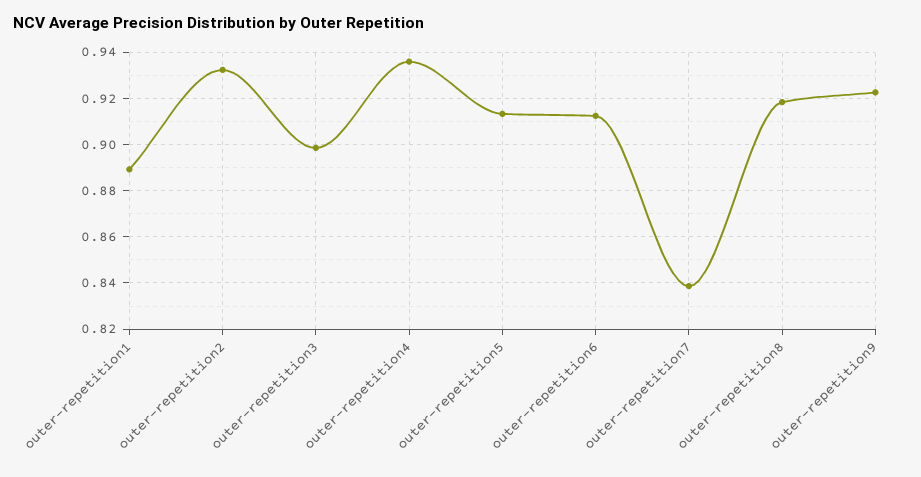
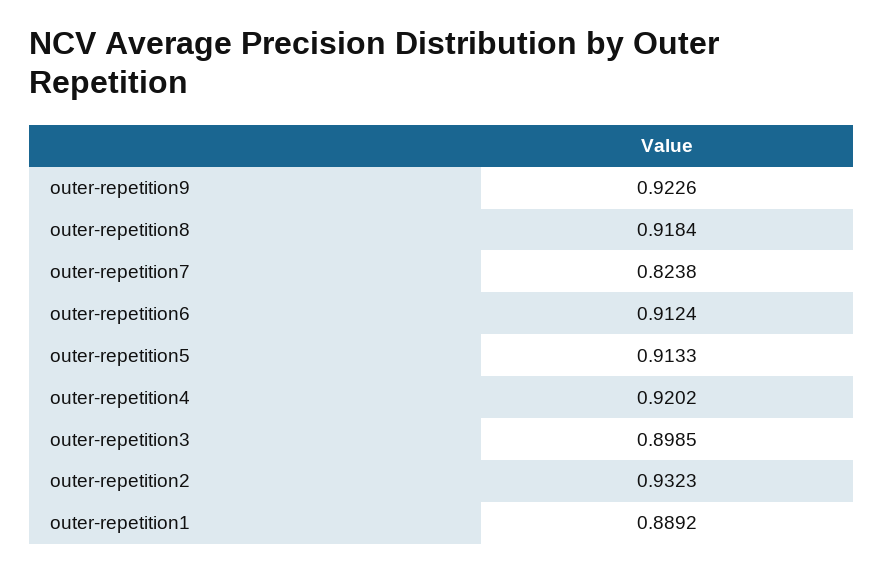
  {
    "outer-repetition1": 0.8892,
    "outer-repetition2": 0.9323,
    "outer-repetition3": 0.8985,
-   "outer-repetition4": 0.935,
+   "outer-repetition4": 0.9202,
    "outer-repetition5": 0.9133,
    "outer-repetition6": 0.9124,
-   "outer-repetition7": 0.84,
+   "outer-repetition7": 0.8238,
    "outer-repetition8": 0.9184,
    "outer-repetition9": 0.9226
  }

